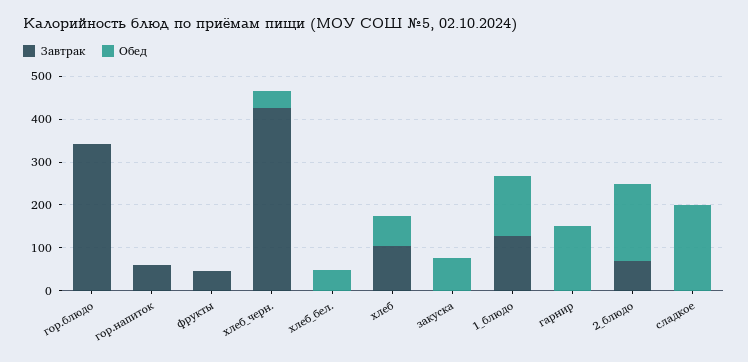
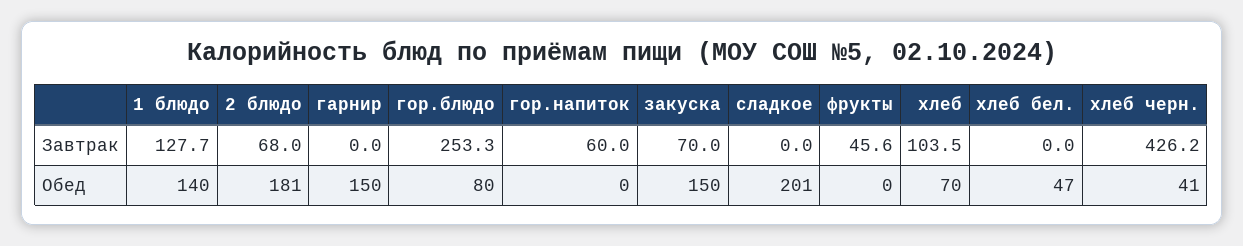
  {
    "Завтрак": {
-     "гор.блюдо": 340,
+     "гор.блюдо": 253.3,
      "гор.напиток": 60,
      "фрукты": 45.6,
      "хлеб_черн.": 426.2,
      "хлеб_бел.": 0,
      "хлеб": 103.5,
-     "закуска": 0,
+     "закуска": 70,
      "1_блюдо": 127.7,
      "гарнир": 0,
      "2_блюдо": 68,
      "сладкое": 0
    },
    "Обед": {
-     "гор.блюдо": 0,
+     "гор.блюдо": 80,
      "гор.напиток": 0,
      "фрукты": 0,
      "хлеб_черн.": 41,
      "хлеб_бел.": 47,
      "хлеб": 70,
-     "закуска": 80,
+     "закуска": 150,
      "1_блюдо": 140,
      "гарнир": 150,
      "2_блюдо": 181,
      "сладкое": 201
    }
  }

